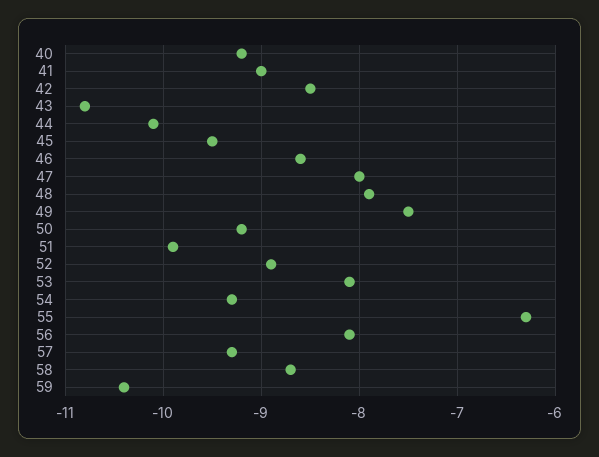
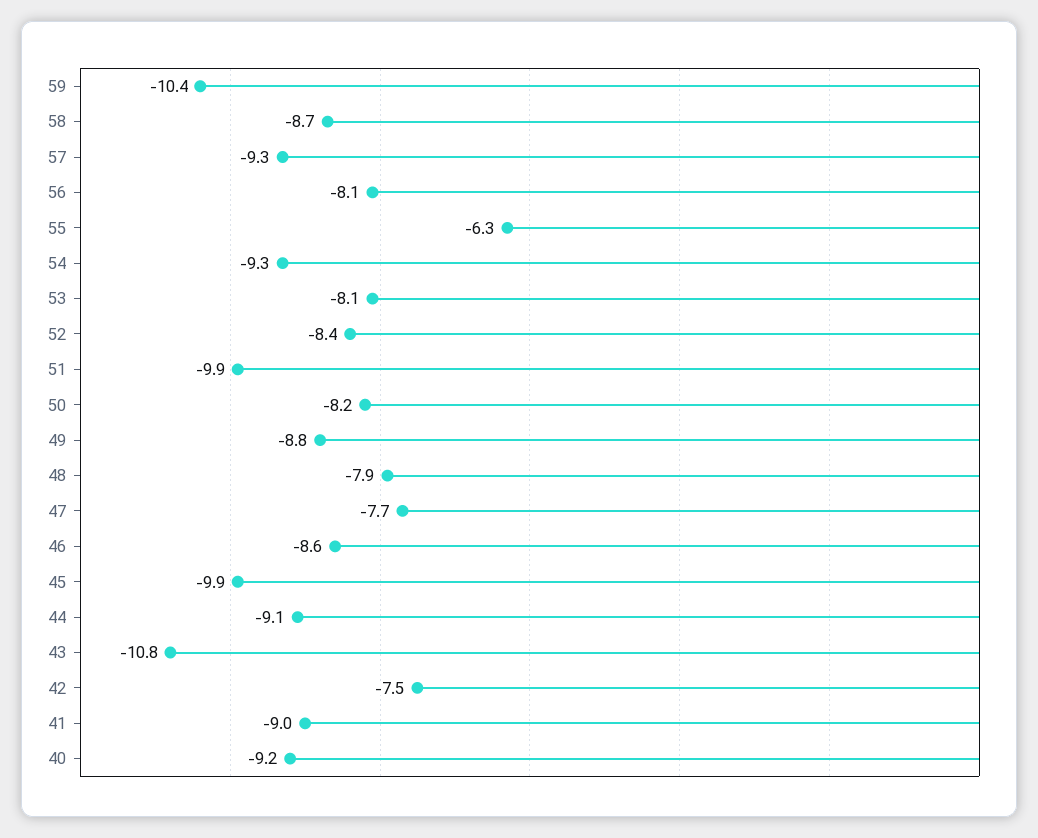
  {
    "40": -9.2,
    "41": -9,
-   "42": -8.5,
+   "42": -7.5,
    "43": -10.8,
-   "44": -10.1,
+   "44": -9.1,
-   "45": -9.5,
+   "45": -9.9,
    "46": -8.6,
-   "47": -8,
+   "47": -7.7,
    "48": -7.9,
-   "49": -7.5,
+   "49": -8.8,
-   "50": -9.2,
+   "50": -8.2,
    "51": -9.9,
-   "52": -8.9,
+   "52": -8.4,
    "53": -8.1,
    "54": -9.3,
    "55": -6.3,
    "56": -8.1,
    "57": -9.3,
    "58": -8.7,
    "59": -10.4
  }

